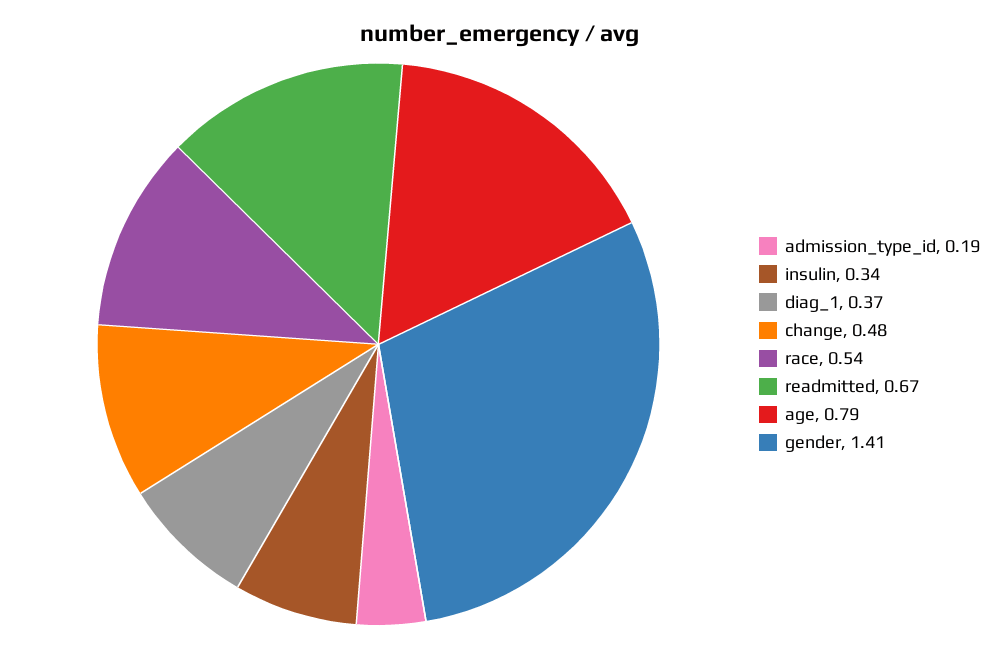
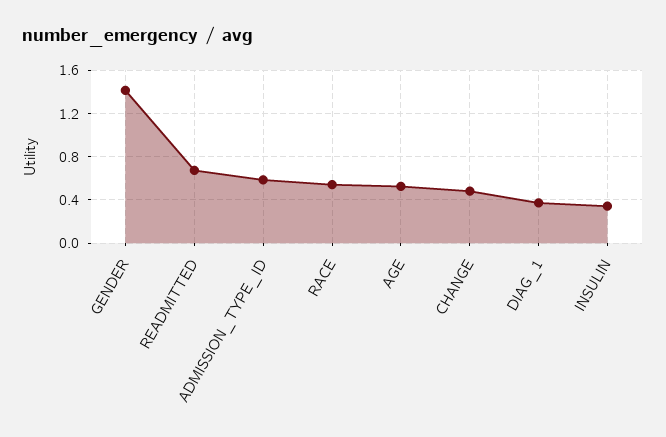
  {
-   "admission_type_id": 0.19,
+   "admission_type_id": 0.6,
    "insulin": 0.34,
    "diag_1": 0.37,
    "change": 0.48,
    "race": 0.54,
    "readmitted": 0.67,
-   "age": 0.79,
+   "age": 0.5,
    "gender": 1.41
  }

